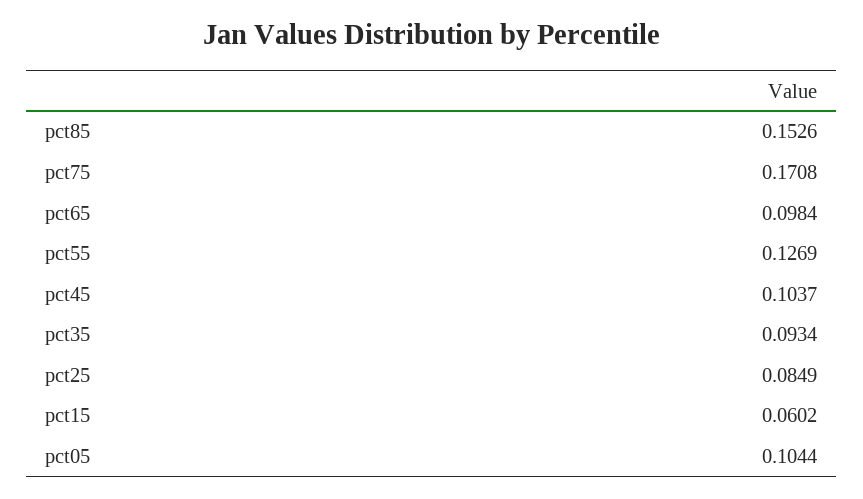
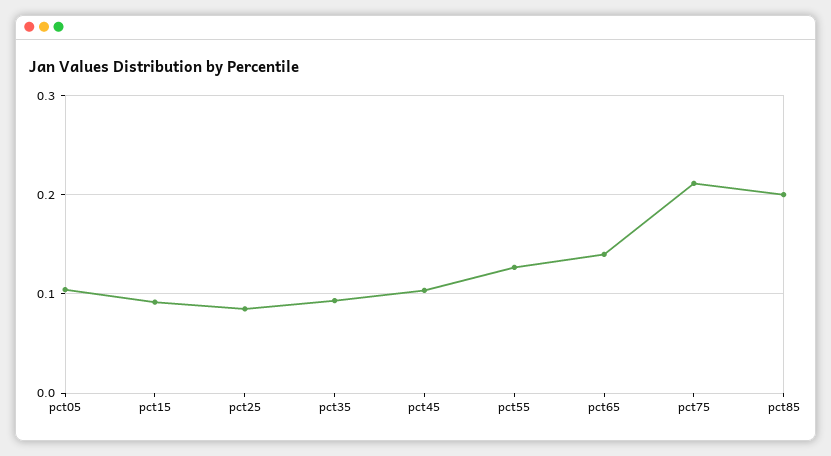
  {
-   "pct85": 0.1526,
+   "pct85": 0.2,
-   "pct75": 0.1708,
+   "pct75": 0.21,
-   "pct65": 0.0984,
+   "pct65": 0.14,
    "pct55": 0.1269,
    "pct45": 0.1037,
    "pct35": 0.0934,
    "pct25": 0.0849,
-   "pct15": 0.0602,
+   "pct15": 0.09,
    "pct05": 0.1044
  }

